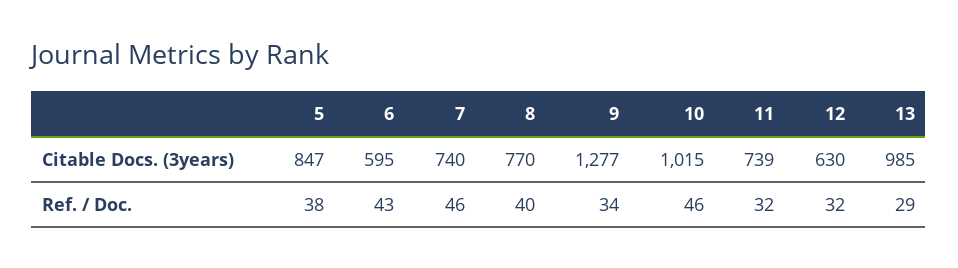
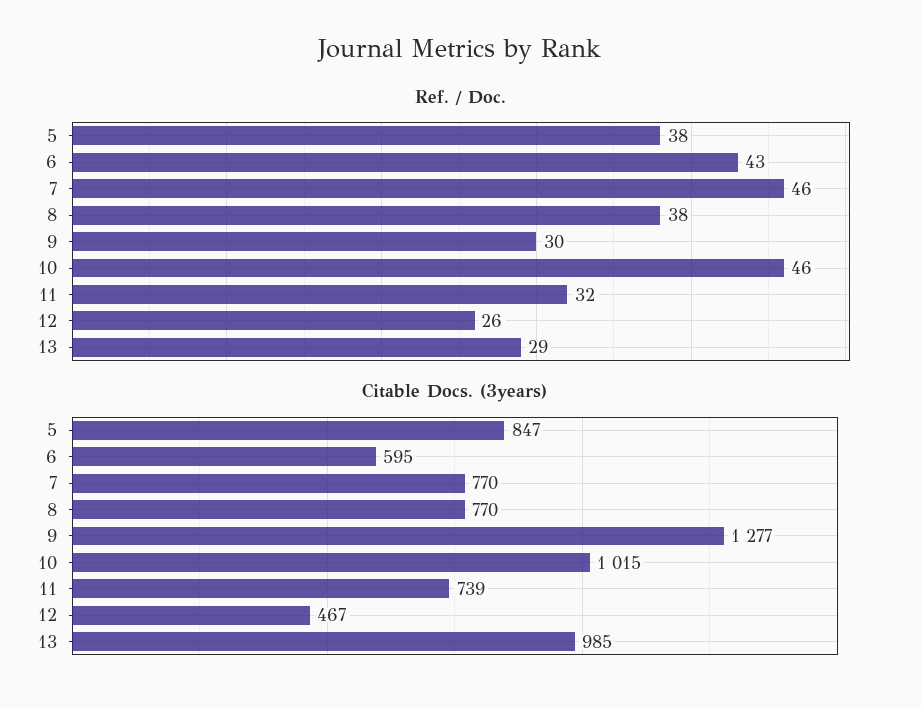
  {
    "Citable Docs. (3years)": {
      "5": 847,
      "6": 595,
-     "7": 740,
+     "7": 770,
      "8": 770,
      "9": 1277,
      "10": 1015,
      "11": 739,
-     "12": 630,
+     "12": 467,
      "13": 985
    },
    "Ref. / Doc.": {
      "5": 38,
      "6": 43,
      "7": 46,
-     "8": 40,
+     "8": 38,
-     "9": 34,
+     "9": 30,
      "10": 46,
      "11": 32,
-     "12": 32,
+     "12": 26,
      "13": 29
    }
  }

